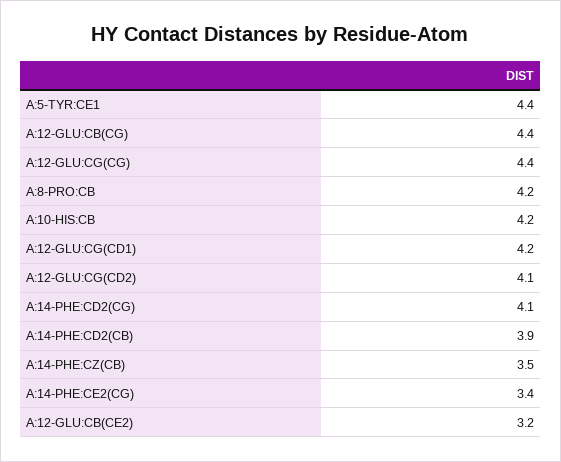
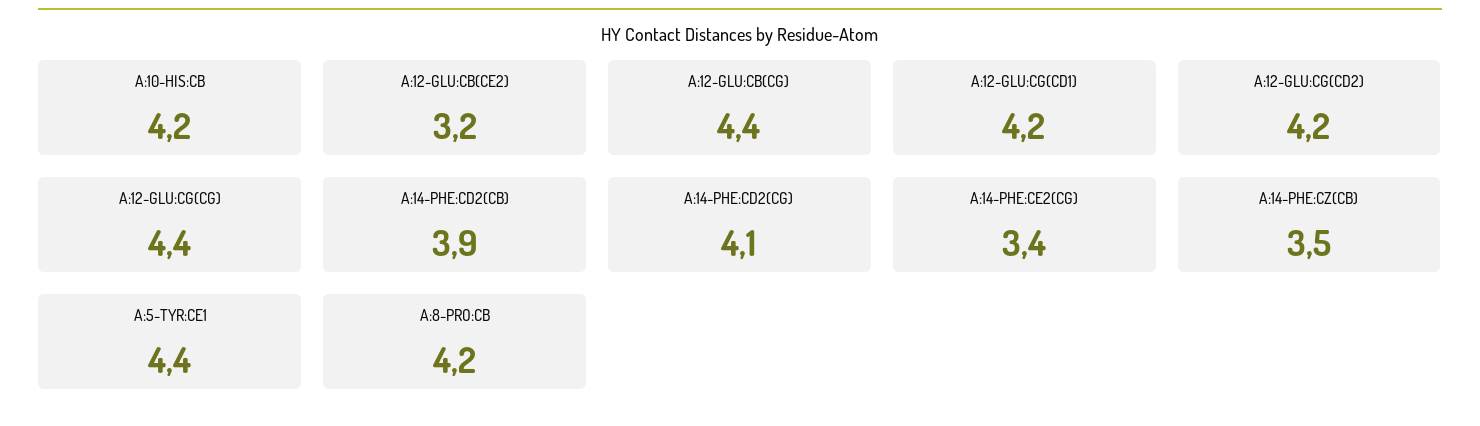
  {
    "A:5-TYR:CE1": 4.4,
    "A:12-GLU:CB(CG)": 4.4,
    "A:12-GLU:CG(CG)": 4.4,
    "A:8-PRO:CB": 4.2,
    "A:10-HIS:CB": 4.2,
    "A:12-GLU:CG(CD1)": 4.2,
-   "A:12-GLU:CG(CD2)": 4.1,
+   "A:12-GLU:CG(CD2)": 4.2,
    "A:14-PHE:CD2(CG)": 4.1,
    "A:14-PHE:CD2(CB)": 3.9,
    "A:14-PHE:CZ(CB)": 3.5,
    "A:14-PHE:CE2(CG)": 3.4,
    "A:12-GLU:CB(CE2)": 3.2
  }

